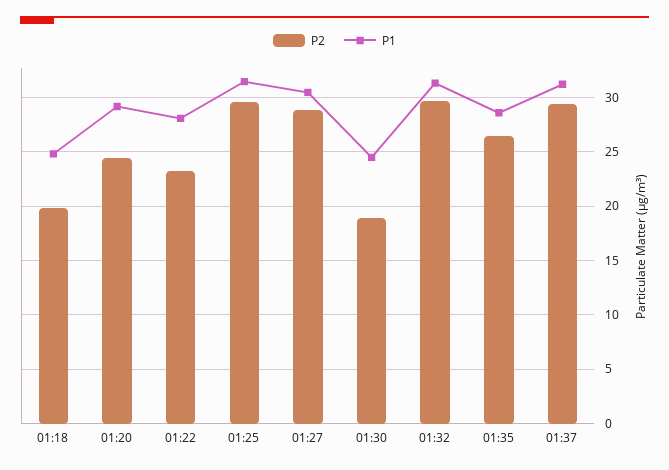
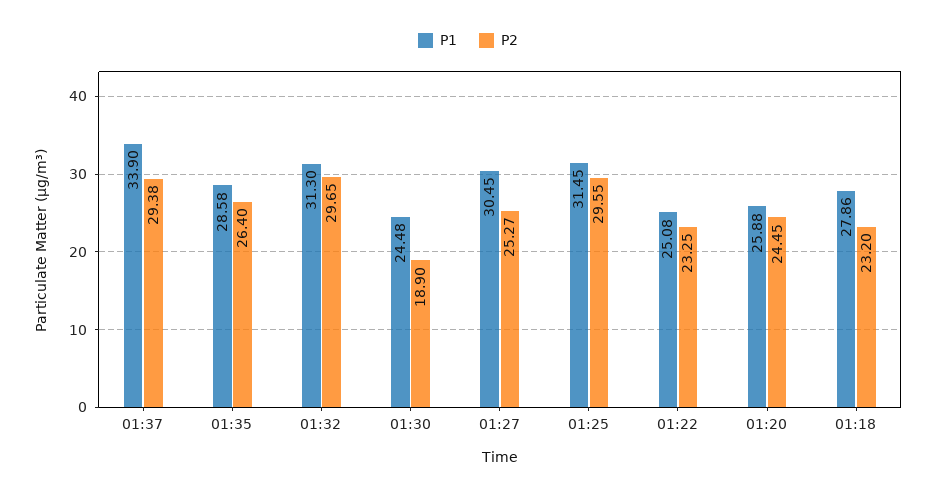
  {
    "P2": {
-     "01:18": 20,
+     "01:18": 23.2,
      "01:20": 24.45,
      "01:22": 23.25,
      "01:25": 29.55,
-     "01:27": 29,
+     "01:27": 25.27,
      "01:30": 18.9,
      "01:32": 29.65,
      "01:35": 26.4,
      "01:37": 29.38
    },
    "P1": {
-     "01:18": 25,
+     "01:18": 27.86,
-     "01:20": 29,
+     "01:20": 25.88,
-     "01:22": 28,
+     "01:22": 25.08,
      "01:25": 31.45,
      "01:27": 30.45,
      "01:30": 24.48,
      "01:32": 31.3,
      "01:35": 28.58,
-     "01:37": 31
+     "01:37": 33.9
    }
  }

